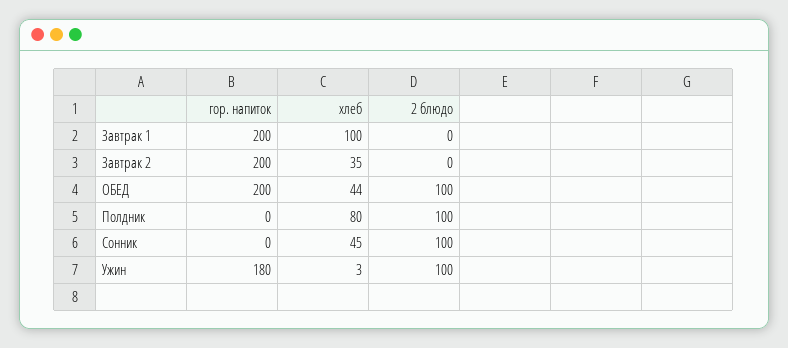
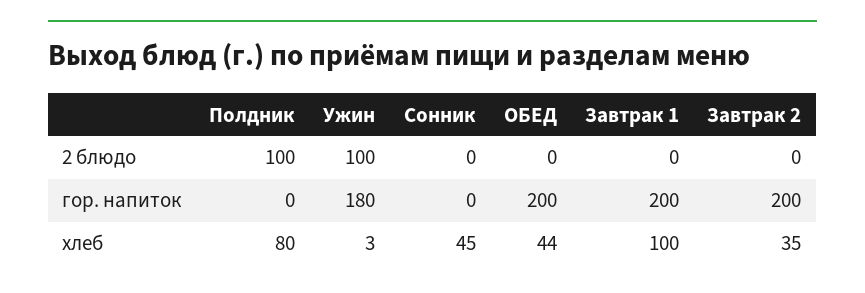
  {
    "гор. напиток": {
      "Завтрак 1": 200,
      "Завтрак 2": 200,
      "ОБЕД": 200,
      "Полдник": 0,
      "Сонник": 0,
      "Ужин": 180
    },
    "хлеб": {
      "Завтрак 1": 100,
      "Завтрак 2": 35,
      "ОБЕД": 44,
      "Полдник": 80,
      "Сонник": 45,
      "Ужин": 3
    },
    "2 блюдо": {
      "Завтрак 1": 0,
      "Завтрак 2": 0,
-     "ОБЕД": 100,
+     "ОБЕД": 0,
      "Полдник": 100,
-     "Сонник": 100,
+     "Сонник": 0,
      "Ужин": 100
    }
  }

